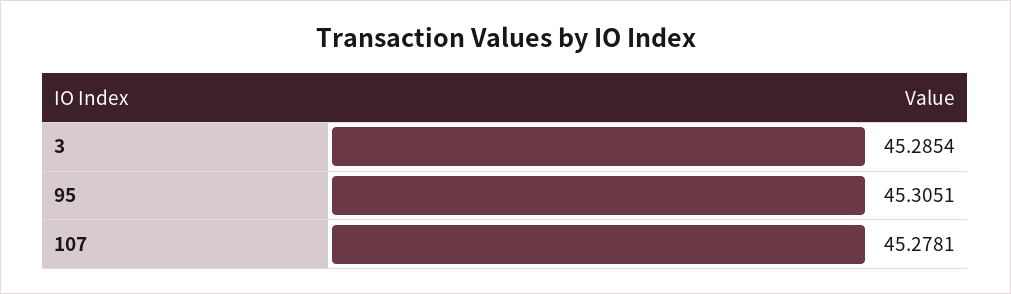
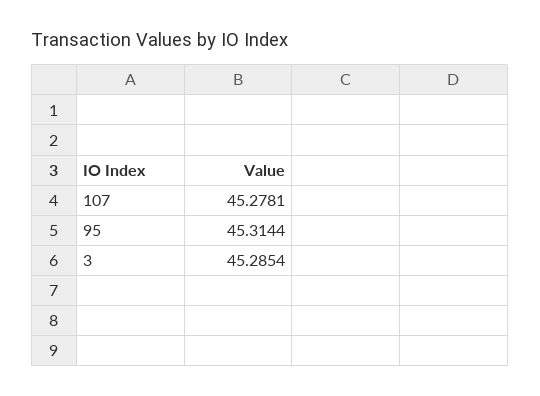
  {
    "3": 45.2854,
-   "95": 45.3051,
+   "95": 45.3144,
    "107": 45.2781
  }

